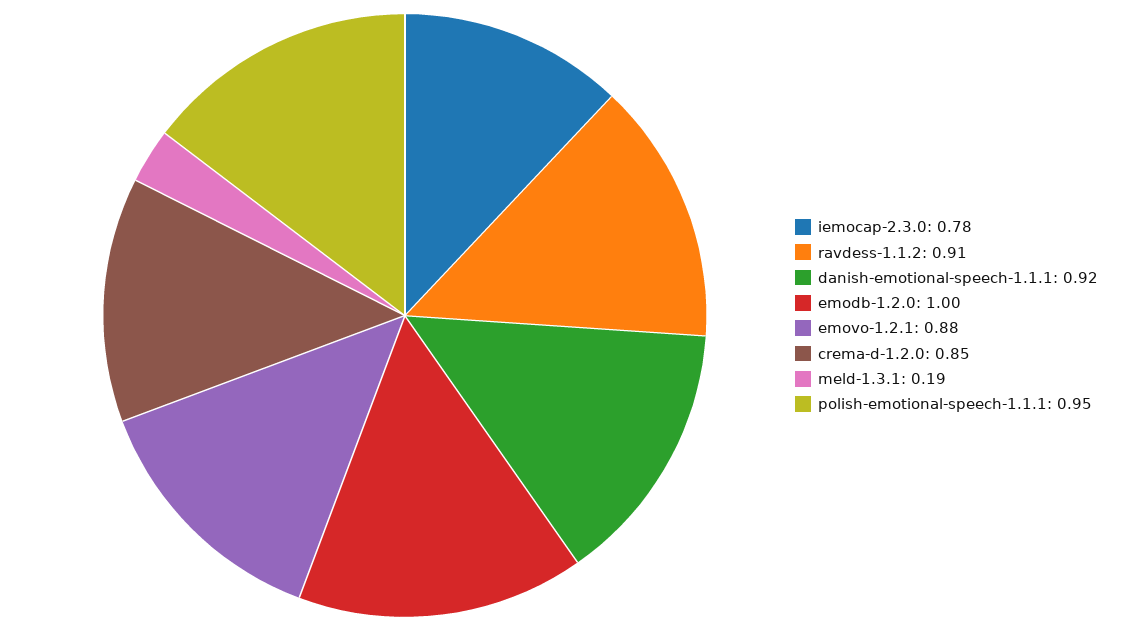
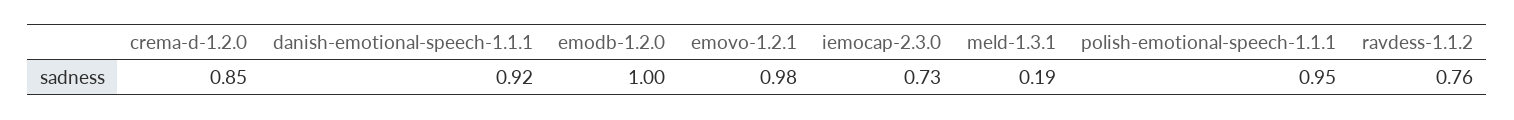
  {
-   "iemocap-2.3.0": 0.78,
+   "iemocap-2.3.0": 0.73,
-   "ravdess-1.1.2": 0.91,
+   "ravdess-1.1.2": 0.76,
    "danish-emotional-speech-1.1.1": 0.92,
    "emodb-1.2.0": 1,
-   "emovo-1.2.1": 0.88,
+   "emovo-1.2.1": 0.98,
    "crema-d-1.2.0": 0.85,
    "meld-1.3.1": 0.19,
    "polish-emotional-speech-1.1.1": 0.95
  }

